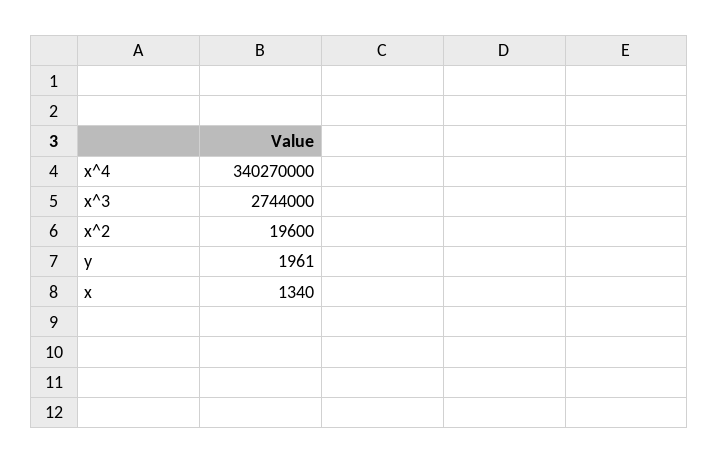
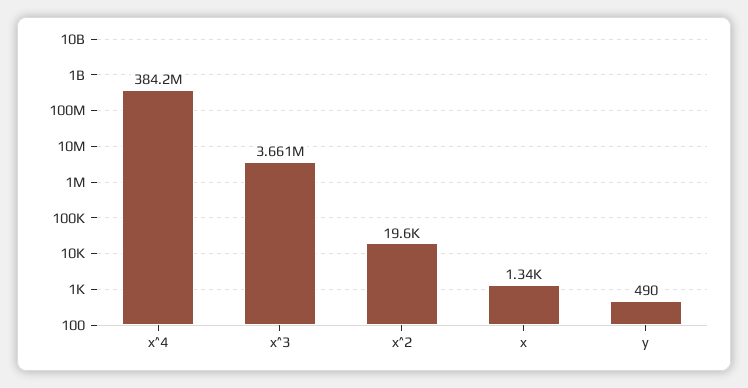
  {
-   "x^4": 340270000,
+   "x^4": 384200000,
-   "x^3": 2744000,
+   "x^3": 3661000,
    "x^2": 19600,
-   "y": 1961,
+   "y": 490,
    "x": 1340
  }

